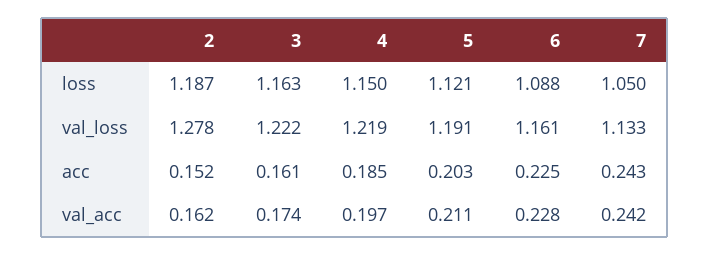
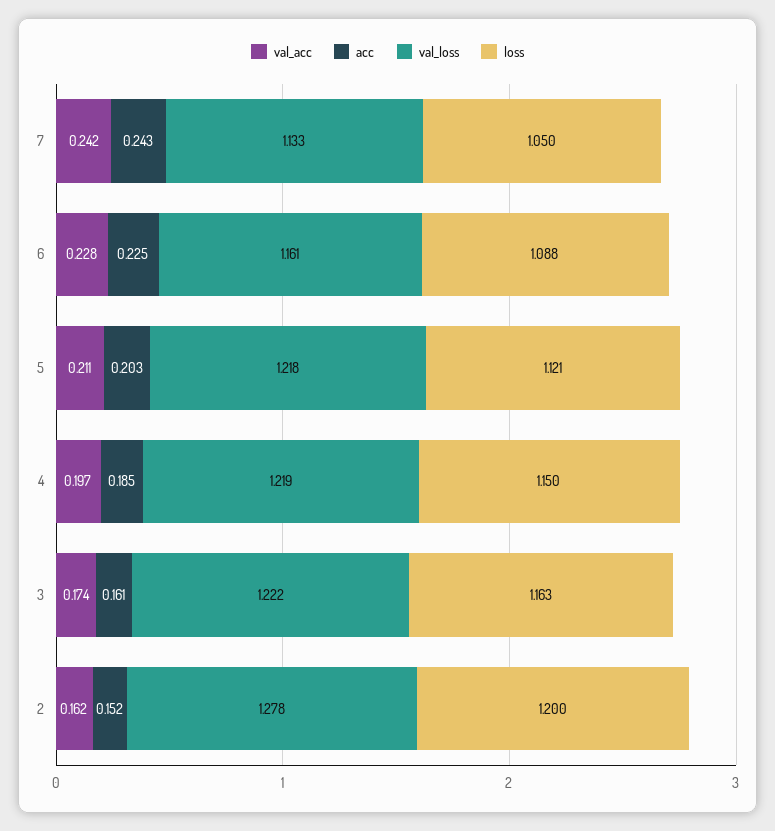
  {
    "loss": {
-     "2": 1.187,
+     "2": 1.2,
      "3": 1.163,
      "4": 1.15,
      "5": 1.121,
      "6": 1.088,
      "7": 1.05
    },
    "val_loss": {
      "2": 1.278,
      "3": 1.222,
      "4": 1.219,
-     "5": 1.191,
+     "5": 1.218,
      "6": 1.161,
      "7": 1.133
    },
    "acc": {
      "2": 0.152,
      "3": 0.161,
      "4": 0.185,
      "5": 0.203,
      "6": 0.225,
      "7": 0.243
    },
    "val_acc": {
      "2": 0.162,
      "3": 0.174,
      "4": 0.197,
      "5": 0.211,
      "6": 0.228,
      "7": 0.242
    }
  }

